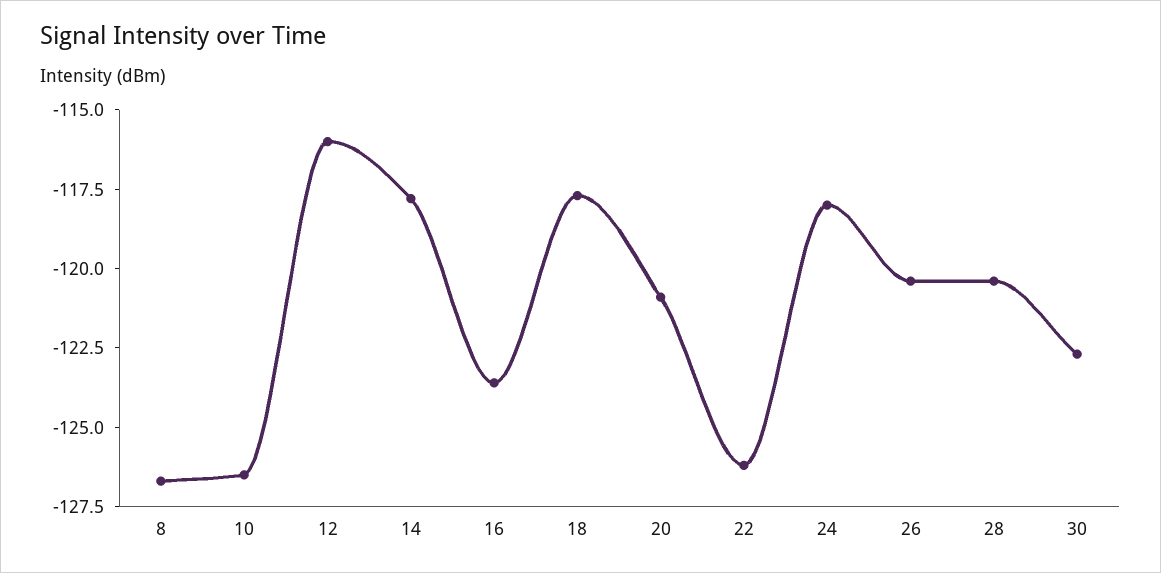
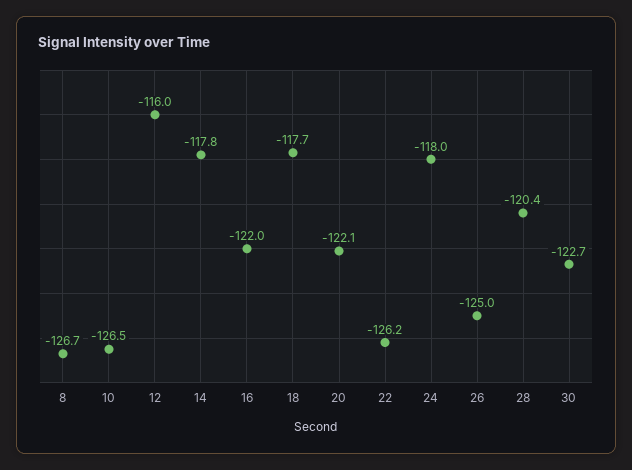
  {
    "8": -126.7,
    "10": -126.5,
    "12": -116,
    "14": -117.8,
-   "16": -123.5,
+   "16": -122,
    "18": -117.7,
-   "20": -121,
+   "20": -122.1,
    "22": -126.2,
    "24": -118,
-   "26": -120.5,
+   "26": -125,
    "28": -120.4,
    "30": -122.7
  }

